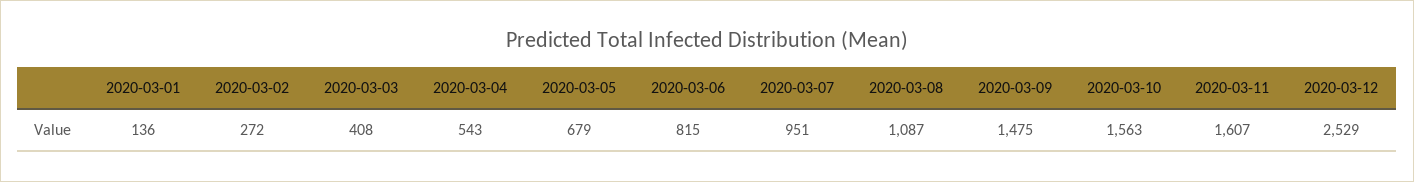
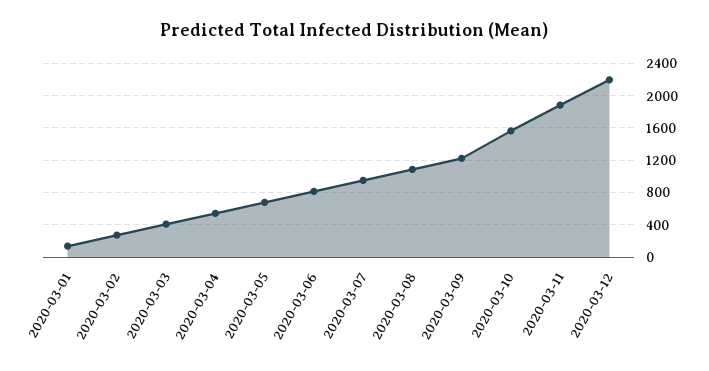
  {
    "2020-03-01": 136,
    "2020-03-02": 272,
    "2020-03-03": 408,
    "2020-03-04": 543,
    "2020-03-05": 679,
    "2020-03-06": 815,
    "2020-03-07": 951,
    "2020-03-08": 1087,
-   "2020-03-09": 1475,
+   "2020-03-09": 1200,
    "2020-03-10": 1563,
-   "2020-03-11": 1607,
+   "2020-03-11": 1900,
-   "2020-03-12": 2529
+   "2020-03-12": 2200
  }

